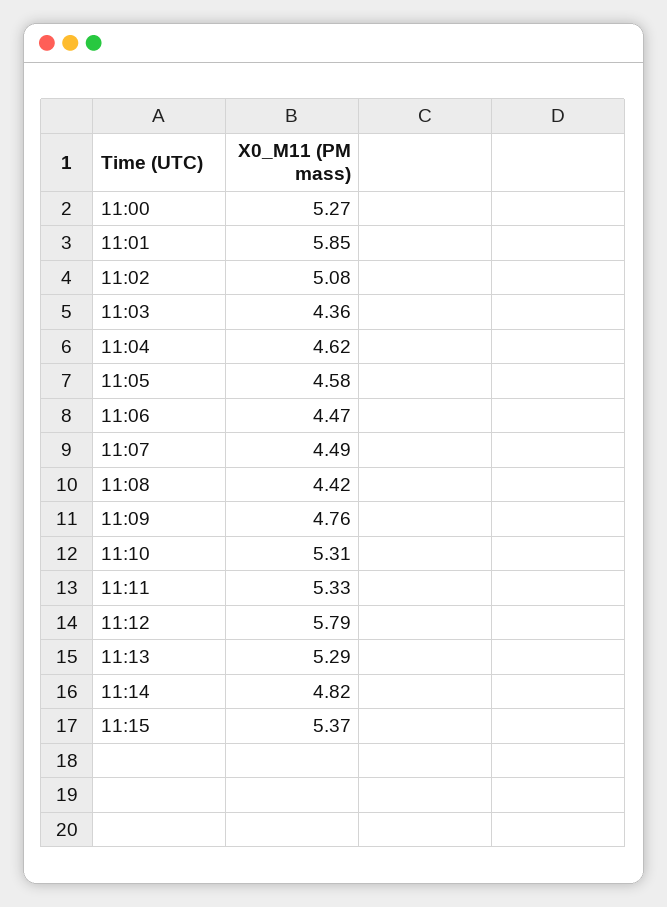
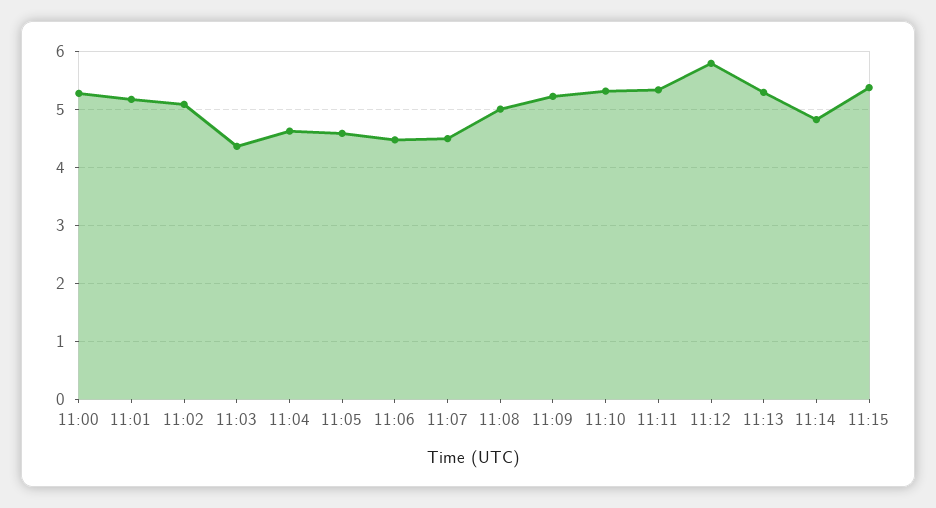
  {
    "11:00": 5.27,
-   "11:01": 5.85,
+   "11:01": 5.2,
    "11:02": 5.08,
    "11:03": 4.36,
    "11:04": 4.62,
    "11:05": 4.58,
    "11:06": 4.47,
    "11:07": 4.49,
-   "11:08": 4.42,
+   "11:08": 5,
-   "11:09": 4.76,
+   "11:09": 5.2,
    "11:10": 5.31,
    "11:11": 5.33,
    "11:12": 5.79,
    "11:13": 5.29,
    "11:14": 4.82,
    "11:15": 5.37
  }

